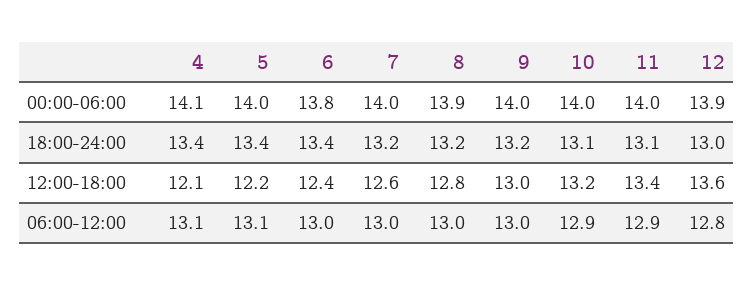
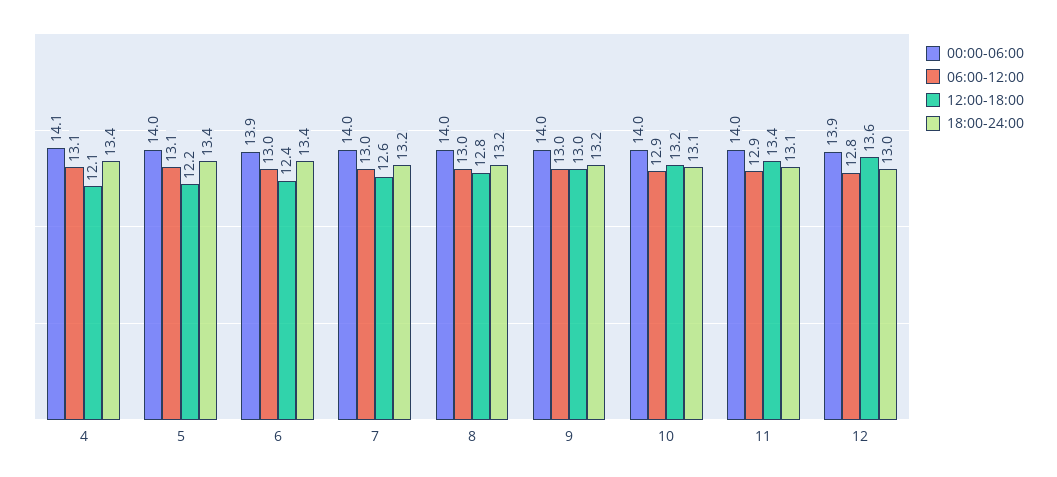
  {
    "00:00-06:00": {
      "4": 14.1,
      "5": 14,
-     "6": 13.8,
+     "6": 13.9,
      "7": 14,
-     "8": 13.9,
+     "8": 14,
      "9": 14,
      "10": 14,
      "11": 14,
      "12": 13.9
    },
    "18:00-24:00": {
      "4": 13.4,
      "5": 13.4,
      "6": 13.4,
      "7": 13.2,
      "8": 13.2,
      "9": 13.2,
      "10": 13.1,
      "11": 13.1,
      "12": 13
    },
    "12:00-18:00": {
      "4": 12.1,
      "5": 12.2,
      "6": 12.4,
      "7": 12.6,
      "8": 12.8,
      "9": 13,
      "10": 13.2,
      "11": 13.4,
      "12": 13.6
    },
    "06:00-12:00": {
      "4": 13.1,
      "5": 13.1,
      "6": 13,
      "7": 13,
      "8": 13,
      "9": 13,
      "10": 12.9,
      "11": 12.9,
      "12": 12.8
    }
  }

